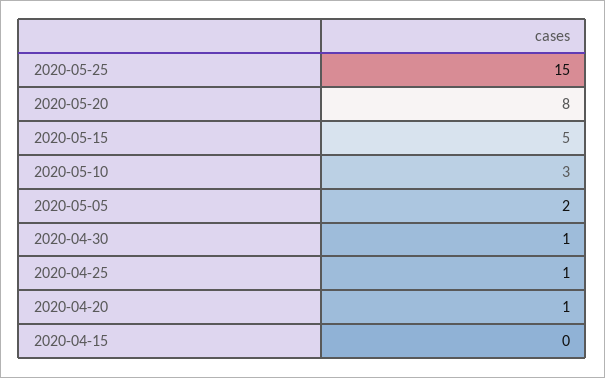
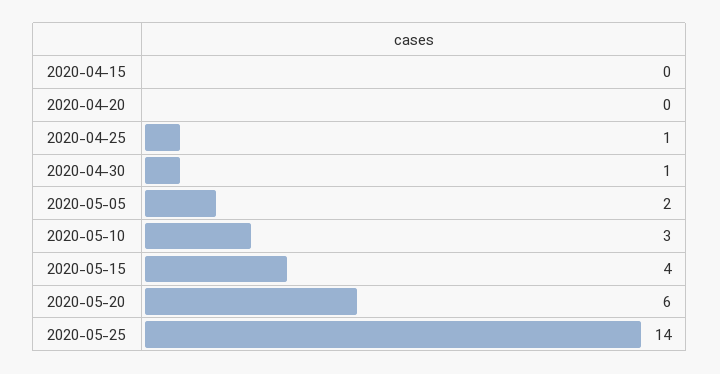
  {
-   "2020-05-25": 15,
+   "2020-05-25": 14,
-   "2020-05-20": 8,
+   "2020-05-20": 6,
-   "2020-05-15": 5,
+   "2020-05-15": 4,
    "2020-05-10": 3,
    "2020-05-05": 2,
    "2020-04-30": 1,
    "2020-04-25": 1,
-   "2020-04-20": 1,
+   "2020-04-20": 0,
    "2020-04-15": 0
  }

